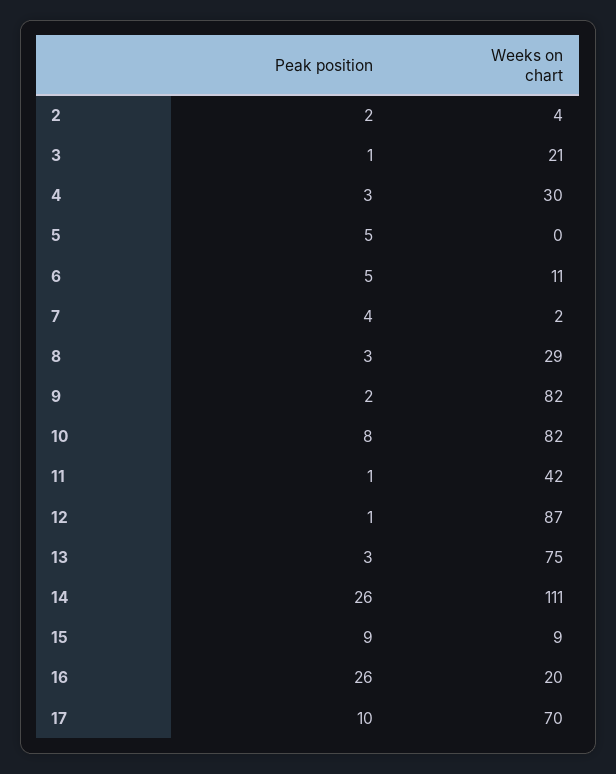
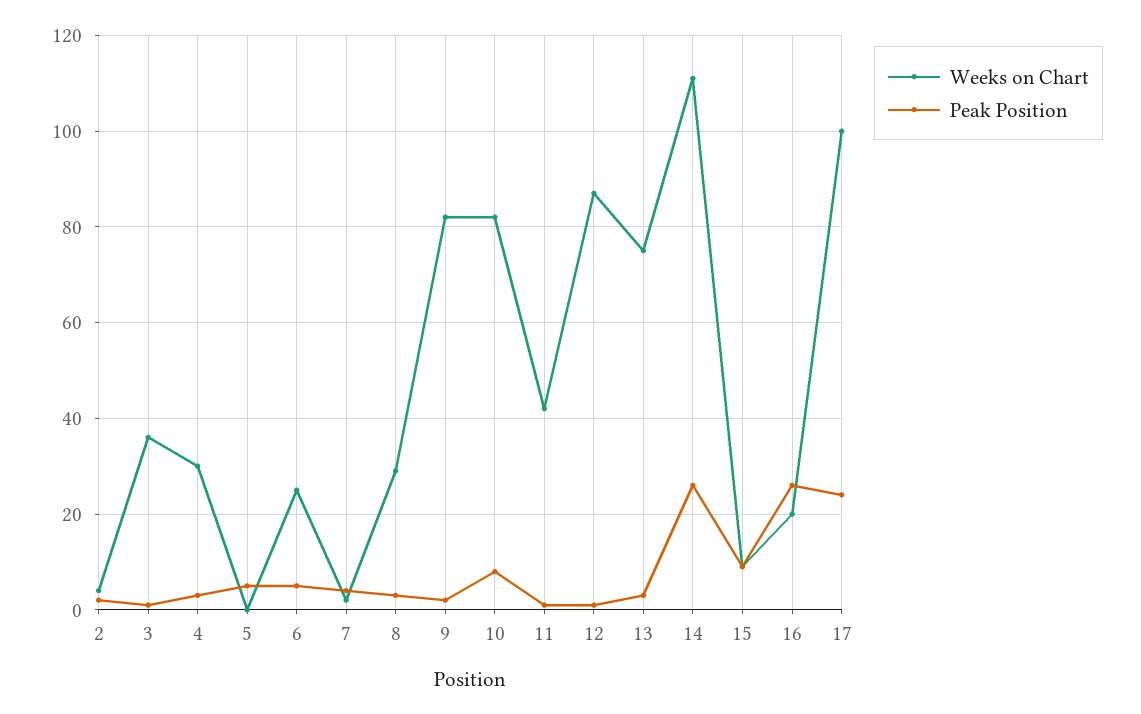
  {
    "Peak position": {
      "2": 2,
      "3": 1,
      "4": 3,
      "5": 5,
      "6": 5,
      "7": 4,
      "8": 3,
      "9": 2,
      "10": 8,
      "11": 1,
      "12": 1,
      "13": 3,
      "14": 26,
      "15": 9,
      "16": 26,
-     "17": 10
+     "17": 25
    },
    "Weeks on chart": {
      "2": 4,
-     "3": 21,
+     "3": 35,
      "4": 30,
      "5": 0,
-     "6": 11,
+     "6": 25,
      "7": 2,
      "8": 29,
      "9": 82,
      "10": 82,
      "11": 42,
      "12": 87,
      "13": 75,
      "14": 111,
      "15": 9,
      "16": 20,
-     "17": 70
+     "17": 100
    }
  }

